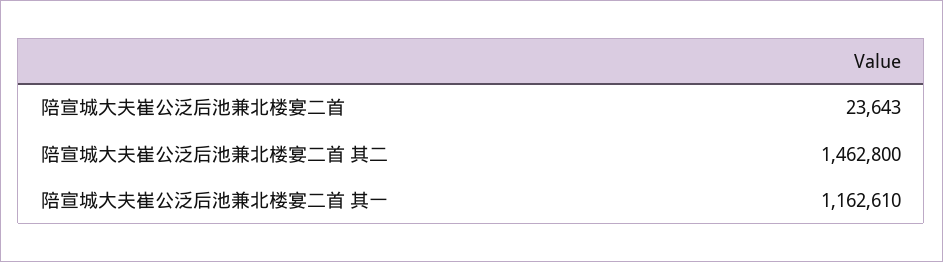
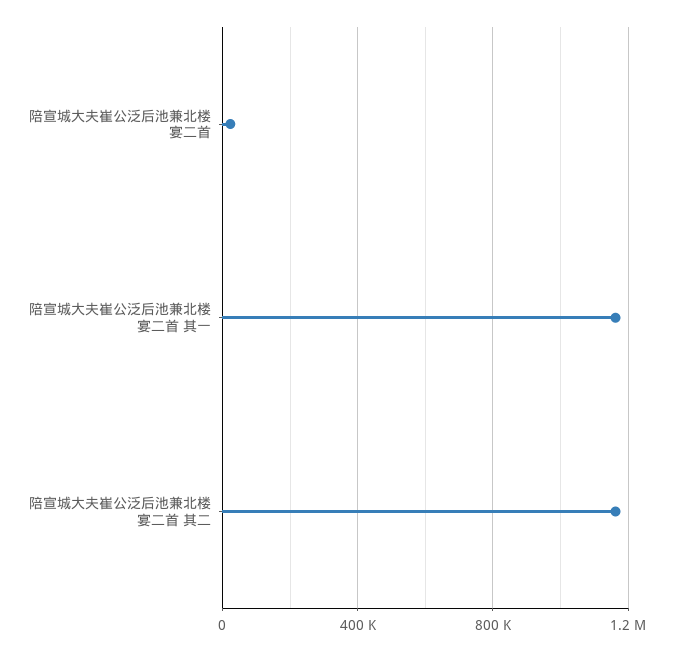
  {
    "陪宣城大夫崔公泛后池兼北楼宴二首": 23643,
-   "陪宣城大夫崔公泛后池兼北楼宴二首 其二": 1462800,
+   "陪宣城大夫崔公泛后池兼北楼宴二首 其二": 1150000,
    "陪宣城大夫崔公泛后池兼北楼宴二首 其一": 1162610
  }

